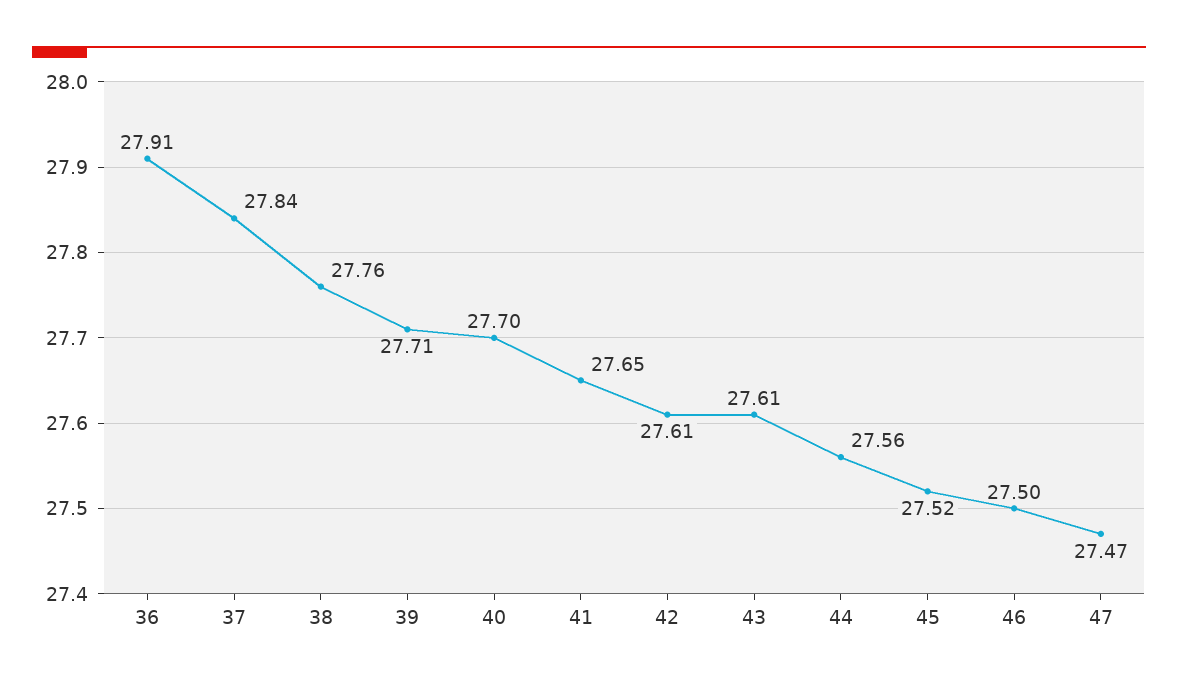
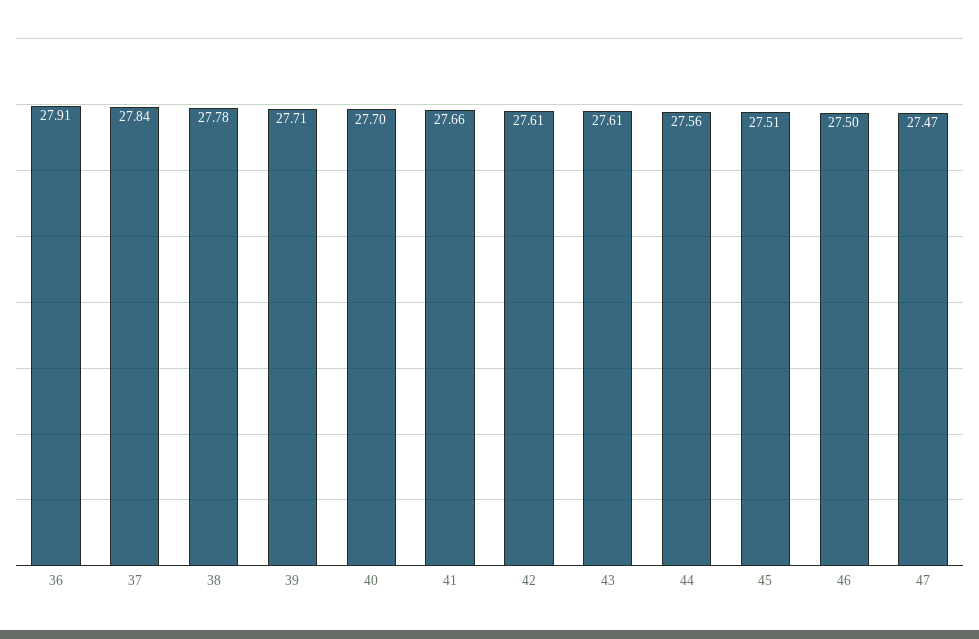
  {
    "36": 27.91,
    "37": 27.84,
-   "38": 27.76,
+   "38": 27.78,
    "39": 27.71,
    "40": 27.7,
-   "41": 27.65,
+   "41": 27.66,
    "42": 27.61,
    "43": 27.61,
    "44": 27.56,
-   "45": 27.52,
+   "45": 27.51,
    "46": 27.5,
    "47": 27.47
  }

